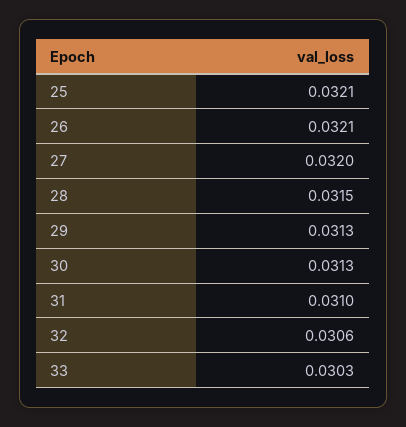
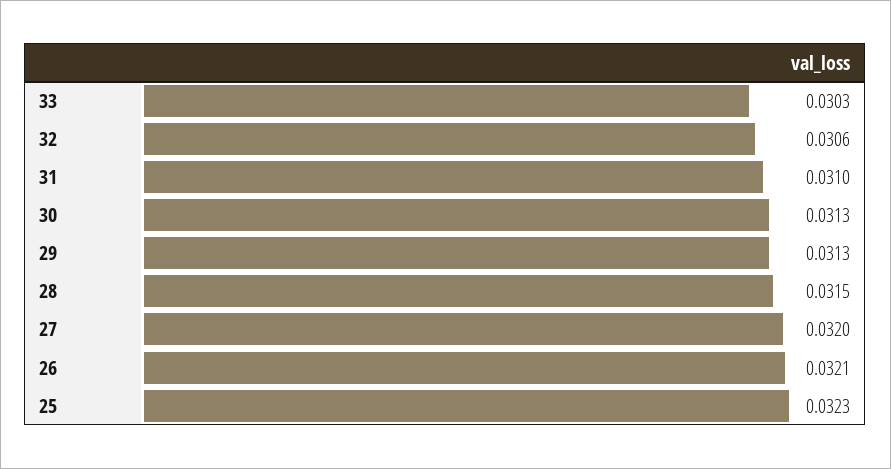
  {
-   "25": 0.0321,
+   "25": 0.0323,
    "26": 0.0321,
    "27": 0.032,
    "28": 0.0315,
    "29": 0.0313,
    "30": 0.0313,
    "31": 0.031,
    "32": 0.0306,
    "33": 0.0303
  }

